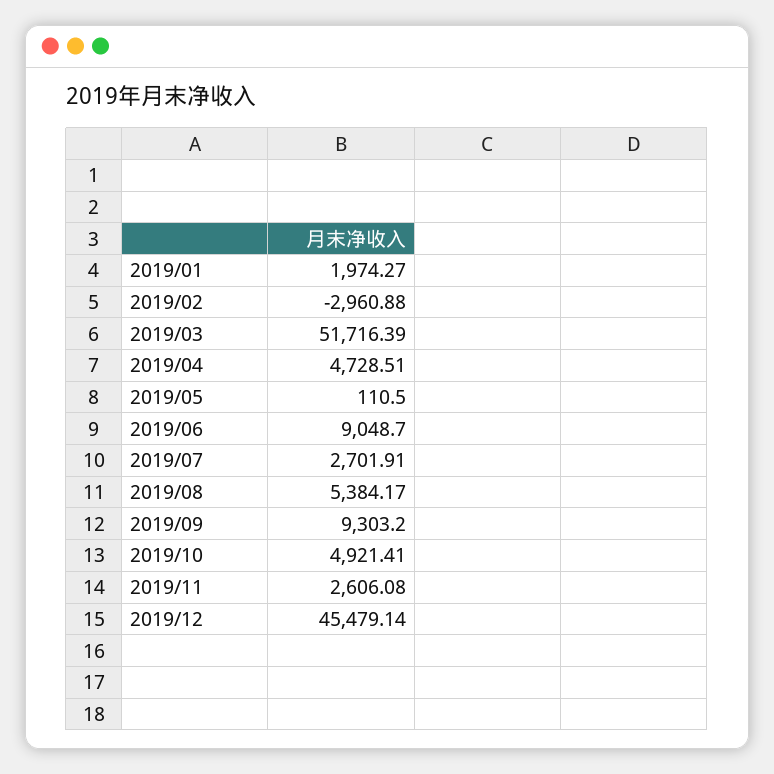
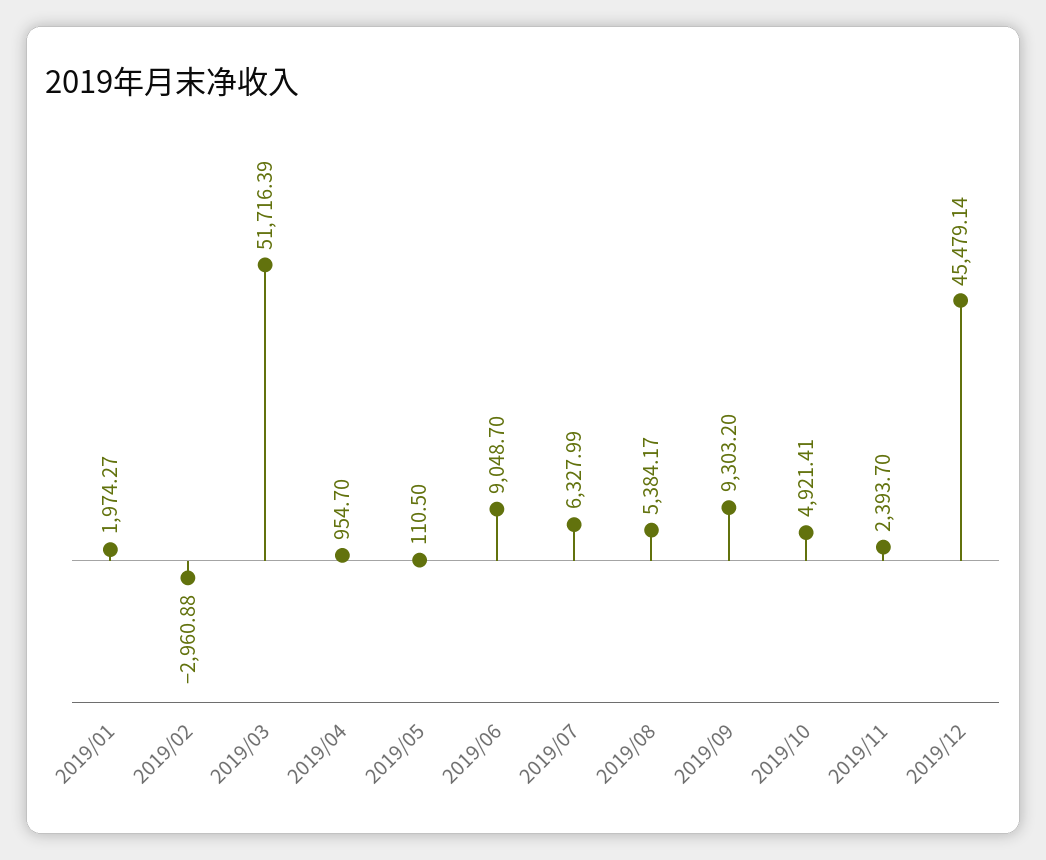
  {
    "2019/01": 1974.27,
    "2019/02": -2960.88,
    "2019/03": 51716.39,
-   "2019/04": 4728.51,
+   "2019/04": 954.7,
    "2019/05": 110.5,
    "2019/06": 9048.7,
-   "2019/07": 2701.91,
+   "2019/07": 6327.99,
    "2019/08": 5384.17,
    "2019/09": 9303.2,
    "2019/10": 4921.41,
-   "2019/11": 2606.08,
+   "2019/11": 2393.7,
    "2019/12": 45479.14
  }

